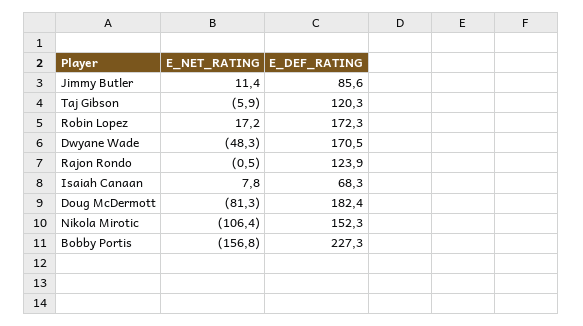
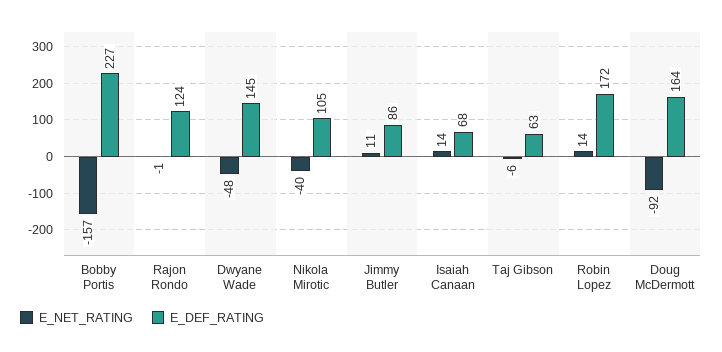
  {
    "E_NET_RATING": {
      "Jimmy Butler": 11.4,
      "Taj Gibson": -5.9,
-     "Robin Lopez": 17.2,
+     "Robin Lopez": 14,
      "Dwyane Wade": -48.3,
      "Rajon Rondo": -0.5,
-     "Isaiah Canaan": 7.8,
+     "Isaiah Canaan": 14,
-     "Doug McDermott": -81.3,
+     "Doug McDermott": -92,
-     "Nikola Mirotic": -106.4,
+     "Nikola Mirotic": -40,
      "Bobby Portis": -156.8
    },
    "E_DEF_RATING": {
      "Jimmy Butler": 85.6,
-     "Taj Gibson": 120.3,
+     "Taj Gibson": 63,
      "Robin Lopez": 172.3,
-     "Dwyane Wade": 170.5,
+     "Dwyane Wade": 145,
      "Rajon Rondo": 123.9,
      "Isaiah Canaan": 68.3,
-     "Doug McDermott": 182.4,
+     "Doug McDermott": 164,
-     "Nikola Mirotic": 152.3,
+     "Nikola Mirotic": 105,
      "Bobby Portis": 227.3
    }
  }

